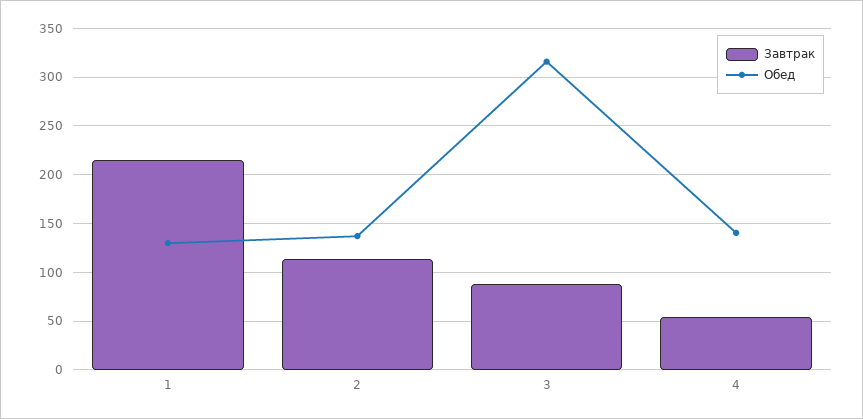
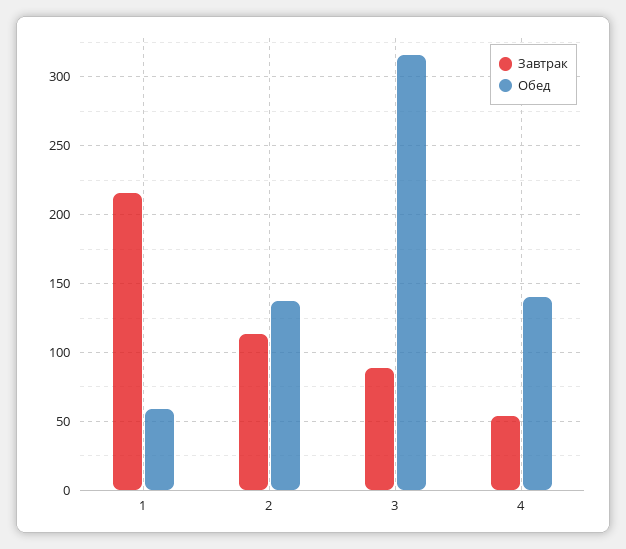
  {
    "Завтрак": {
      "1": 215,
      "2": 115,
      "3": 90,
      "4": 55
    },
    "Обед": {
-     "1": 130,
+     "1": 60,
      "2": 135,
      "3": 315,
      "4": 140
    }
  }

